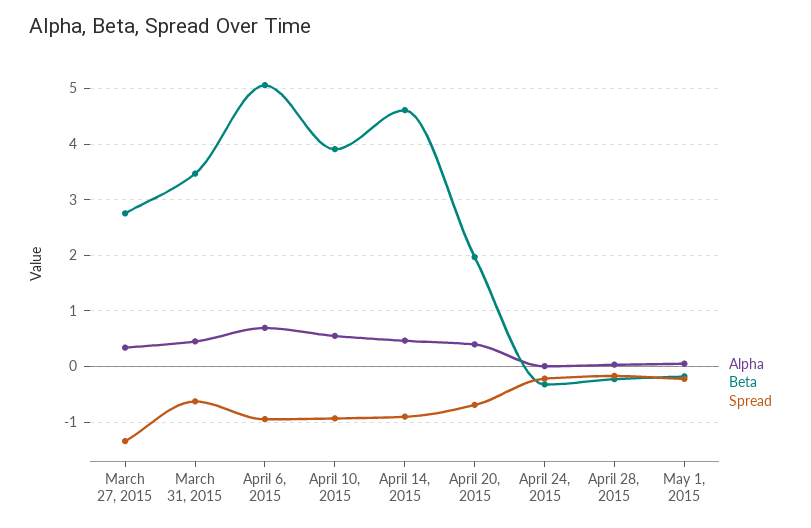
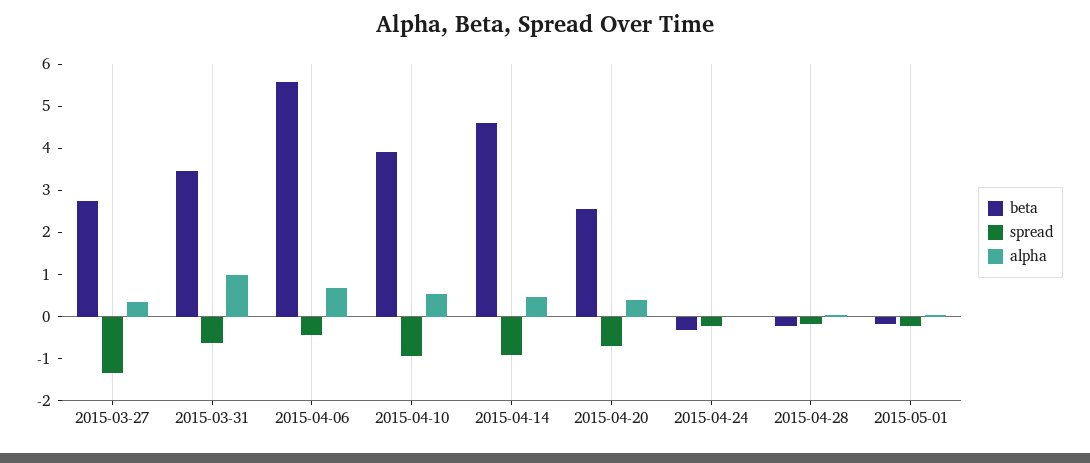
  {
    "Alpha": {
      "March 27, 2015": 0.4,
-     "March 31, 2015": 0.4,
+     "March 31, 2015": 1,
      "April 6, 2015": 0.6,
      "April 10, 2015": 0.6,
      "April 14, 2015": 0.4,
      "April 20, 2015": 0.4,
      "April 24, 2015": 0,
      "April 28, 2015": 0,
      "May 1, 2015": 0
    },
    "Beta": {
      "March 27, 2015": 2.8,
      "March 31, 2015": 3.4,
-     "April 6, 2015": 5,
+     "April 6, 2015": 5.6,
      "April 10, 2015": 4,
      "April 14, 2015": 4.6,
-     "April 20, 2015": 2,
+     "April 20, 2015": 2.6,
      "April 24, 2015": -0.4,
      "April 28, 2015": -0.2,
      "May 1, 2015": -0.2
    },
    "Spread": {
      "March 27, 2015": -1.4,
      "March 31, 2015": -0.6,
-     "April 6, 2015": -1,
+     "April 6, 2015": -0.4,
      "April 10, 2015": -1,
      "April 14, 2015": -1,
      "April 20, 2015": -0.6,
      "April 24, 2015": -0.2,
      "April 28, 2015": -0.2,
      "May 1, 2015": -0.2
    }
  }

